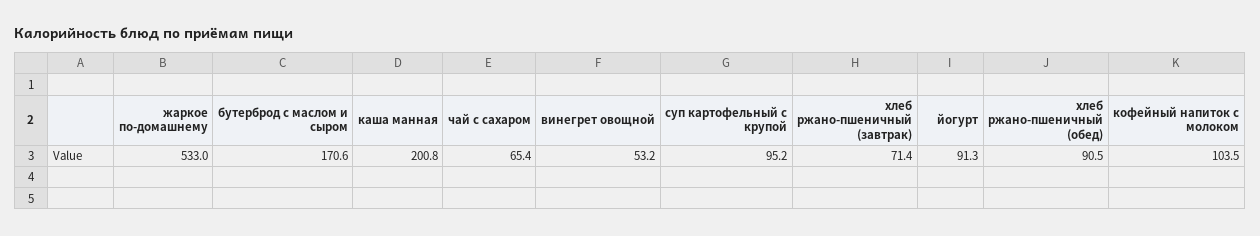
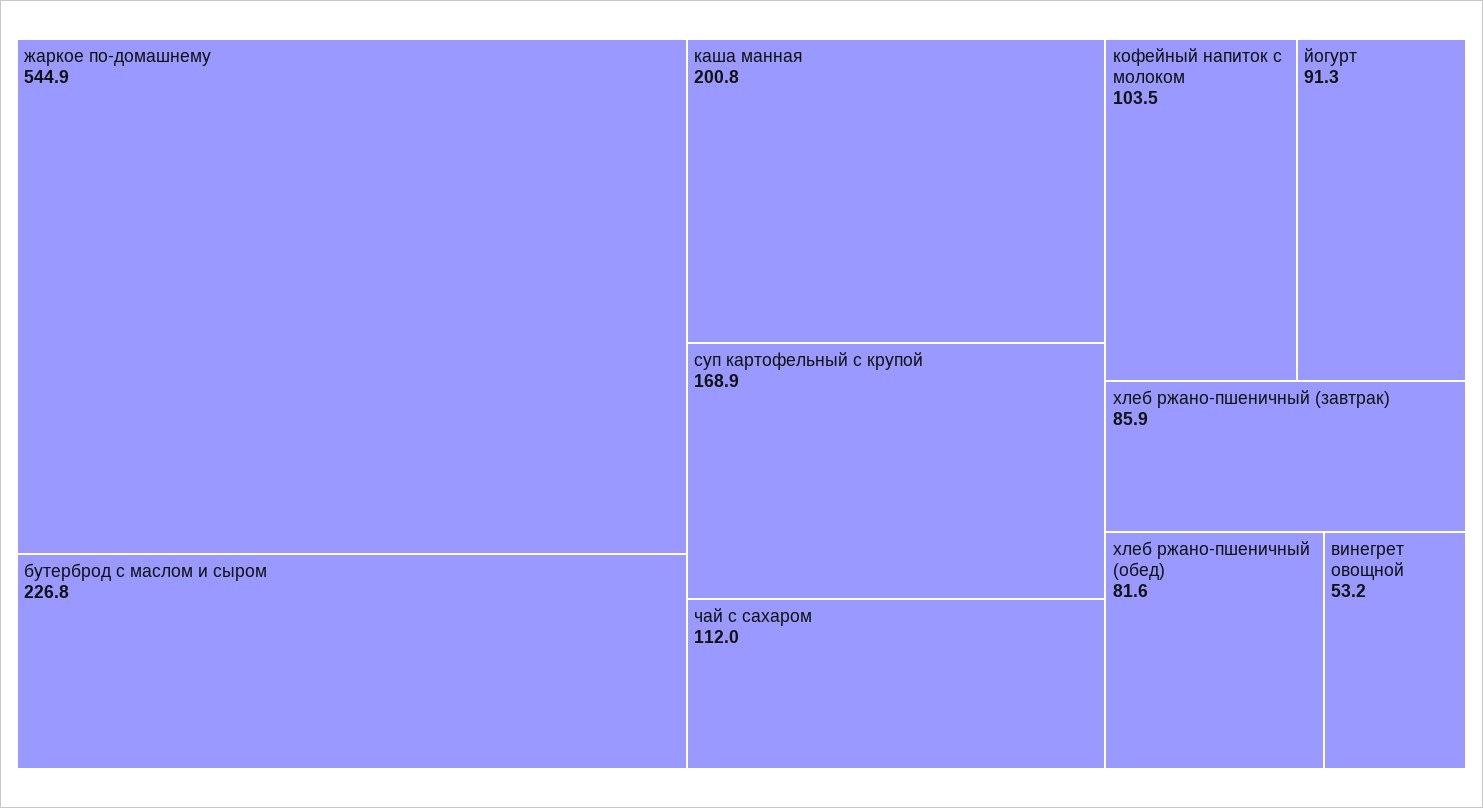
  {
-   "жаркое по-домашнему": 533,
+   "жаркое по-домашнему": 544.9,
-   "бутерброд с маслом и сыром": 170.6,
+   "бутерброд с маслом и сыром": 226.8,
    "каша манная": 200.8,
-   "чай с сахаром": 65.4,
+   "чай с сахаром": 112,
    "винегрет овощной": 53.2,
-   "суп картофельный с крупой": 95.2,
+   "суп картофельный с крупой": 168.9,
-   "хлеб ржано-пшеничный (завтрак)": 71.4,
+   "хлеб ржано-пшеничный (завтрак)": 85.9,
    "йогурт": 91.3,
-   "хлеб ржано-пшеничный (обед)": 90.5,
+   "хлеб ржано-пшеничный (обед)": 81.6,
    "кофейный напиток с молоком": 103.5
  }

